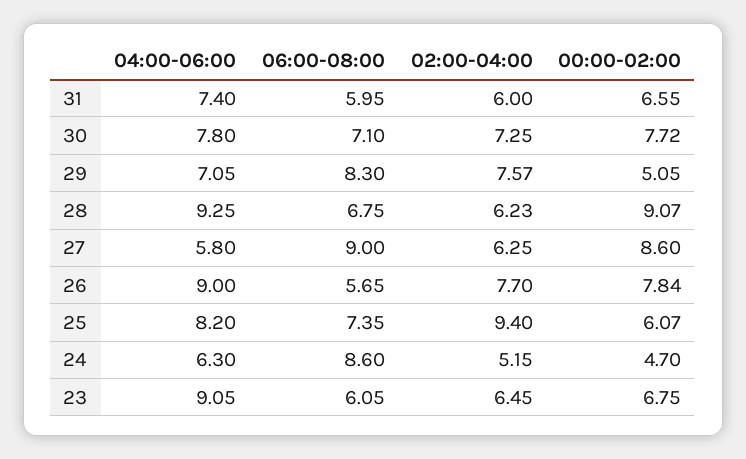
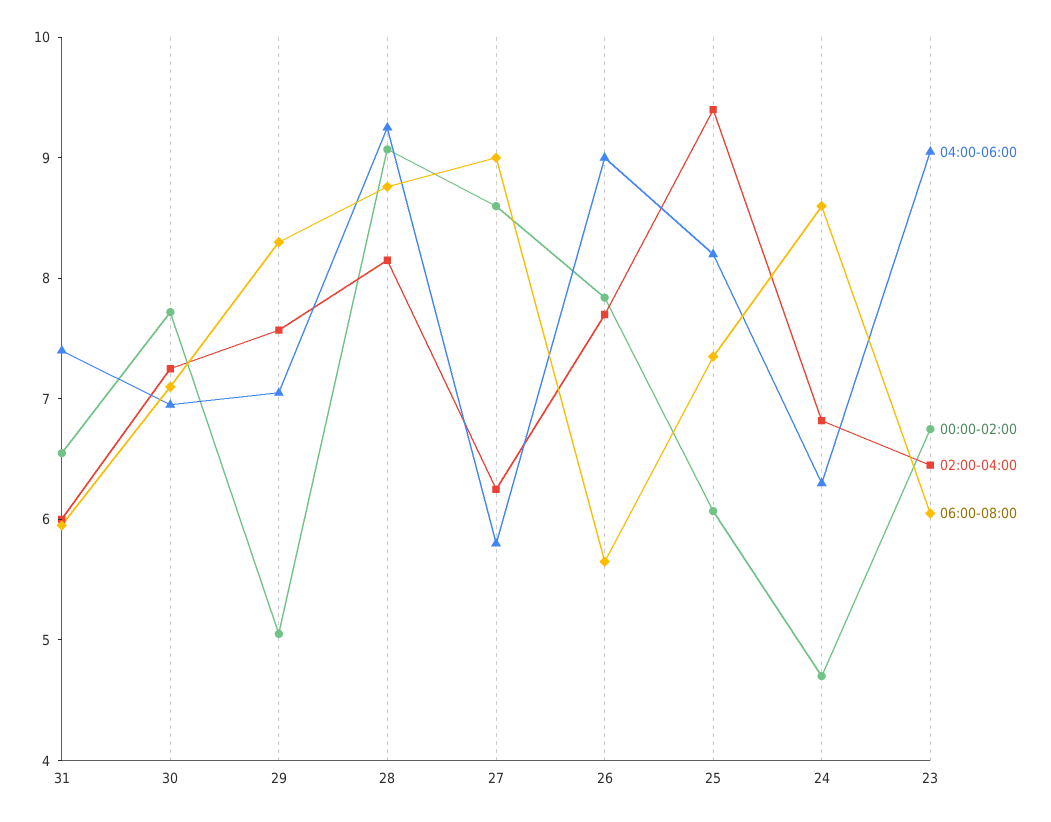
  {
    "04:00-06:00": {
      "31": 7.4,
-     "30": 7.8,
+     "30": 7,
      "29": 7.05,
      "28": 9.25,
      "27": 5.8,
      "26": 9,
      "25": 8.2,
      "24": 6.3,
      "23": 9.05
    },
    "06:00-08:00": {
      "31": 5.95,
      "30": 7.1,
      "29": 8.3,
-     "28": 6.75,
+     "28": 8.8,
      "27": 9,
      "26": 5.65,
      "25": 7.35,
      "24": 8.6,
      "23": 6.05
    },
    "02:00-04:00": {
      "31": 6,
      "30": 7.25,
      "29": 7.57,
-     "28": 6.23,
+     "28": 8.2,
      "27": 6.25,
      "26": 7.7,
      "25": 9.4,
-     "24": 5.15,
+     "24": 6.8,
      "23": 6.45
    },
    "00:00-02:00": {
      "31": 6.55,
      "30": 7.72,
      "29": 5.05,
      "28": 9.07,
      "27": 8.6,
      "26": 7.84,
      "25": 6.07,
      "24": 4.7,
      "23": 6.75
    }
  }

